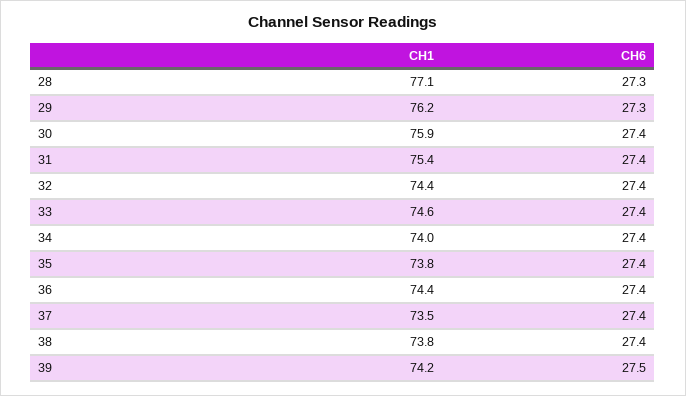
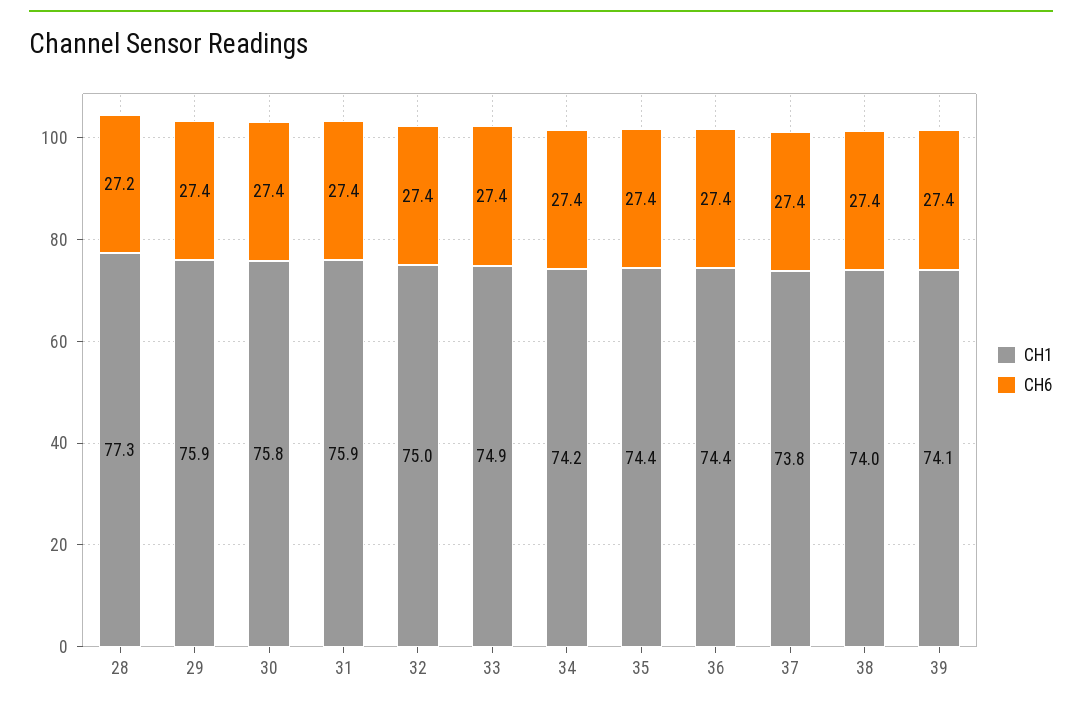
  {
    "CH1": {
-     "28": 77.1,
+     "28": 77.3,
-     "29": 76.2,
+     "29": 75.9,
-     "30": 75.9,
+     "30": 75.8,
-     "31": 75.4,
+     "31": 75.9,
-     "32": 74.4,
+     "32": 75,
-     "33": 74.6,
+     "33": 74.9,
-     "34": 74,
+     "34": 74.2,
-     "35": 73.8,
+     "35": 74.4,
      "36": 74.4,
-     "37": 73.5,
+     "37": 73.8,
-     "38": 73.8,
+     "38": 74,
-     "39": 74.2
+     "39": 74.1
    },
    "CH6": {
-     "28": 27.3,
+     "28": 27.2,
-     "29": 27.3,
+     "29": 27.4,
      "30": 27.4,
      "31": 27.4,
      "32": 27.4,
      "33": 27.4,
      "34": 27.4,
      "35": 27.4,
      "36": 27.4,
      "37": 27.4,
      "38": 27.4,
-     "39": 27.5
+     "39": 27.4
    }
  }

